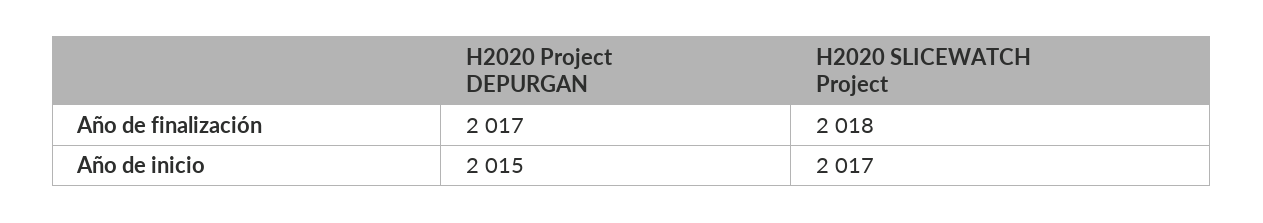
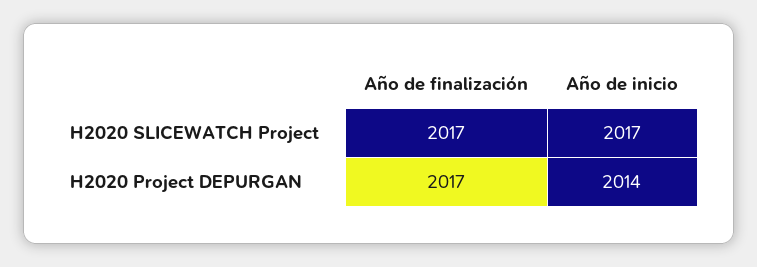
  {
    "H2020 Project DEPURGAN": {
      "Año de finalización": 2017,
-     "Año de inicio": 2015
+     "Año de inicio": 2014
    },
    "H2020 SLICEWATCH Project": {
-     "Año de finalización": 2018,
+     "Año de finalización": 2017,
      "Año de inicio": 2017
    }
  }

